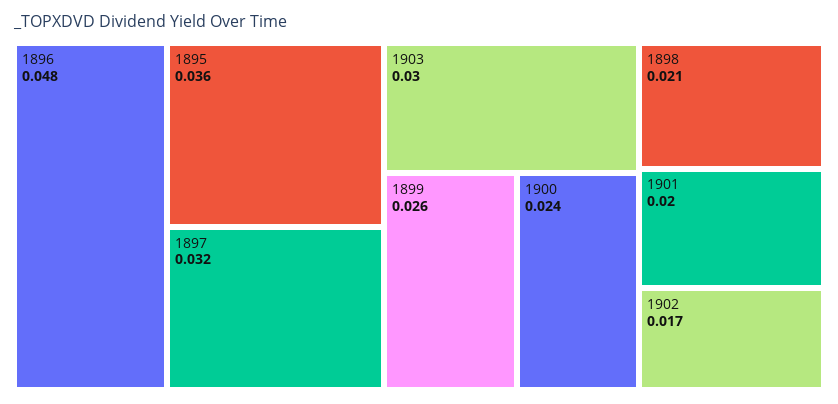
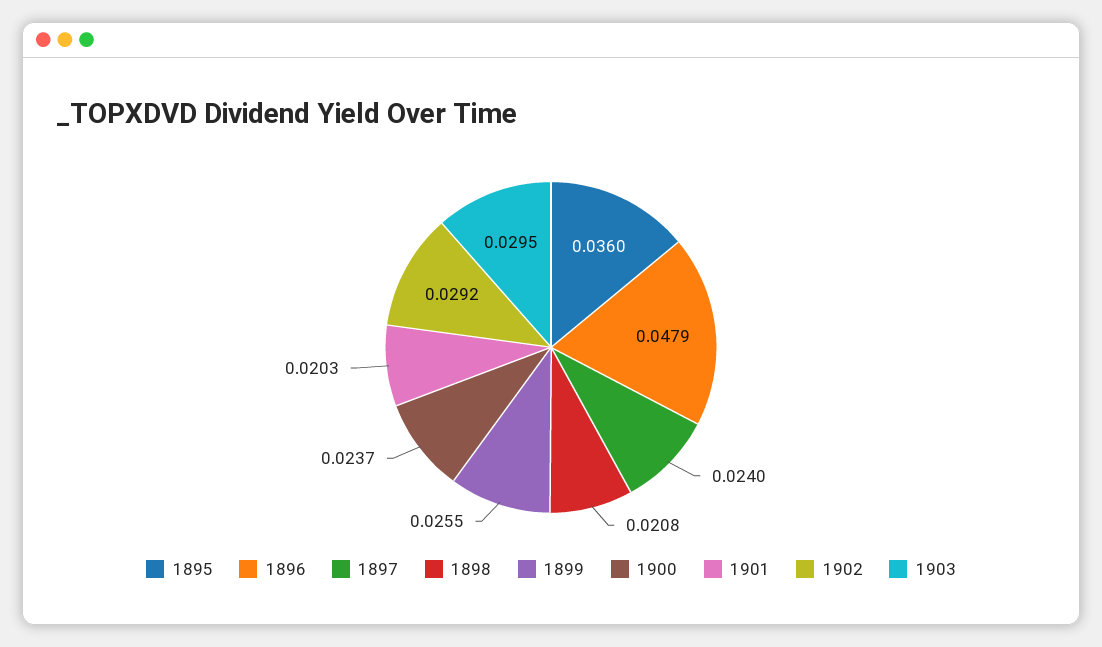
  {
    "1896": 0.0479,
    "1895": 0.036,
-   "1897": 0.032,
+   "1897": 0.024,
    "1903": 0.0295,
    "1899": 0.0255,
    "1900": 0.0237,
    "1898": 0.0208,
    "1901": 0.0203,
-   "1902": 0.017
+   "1902": 0.0292
  }

